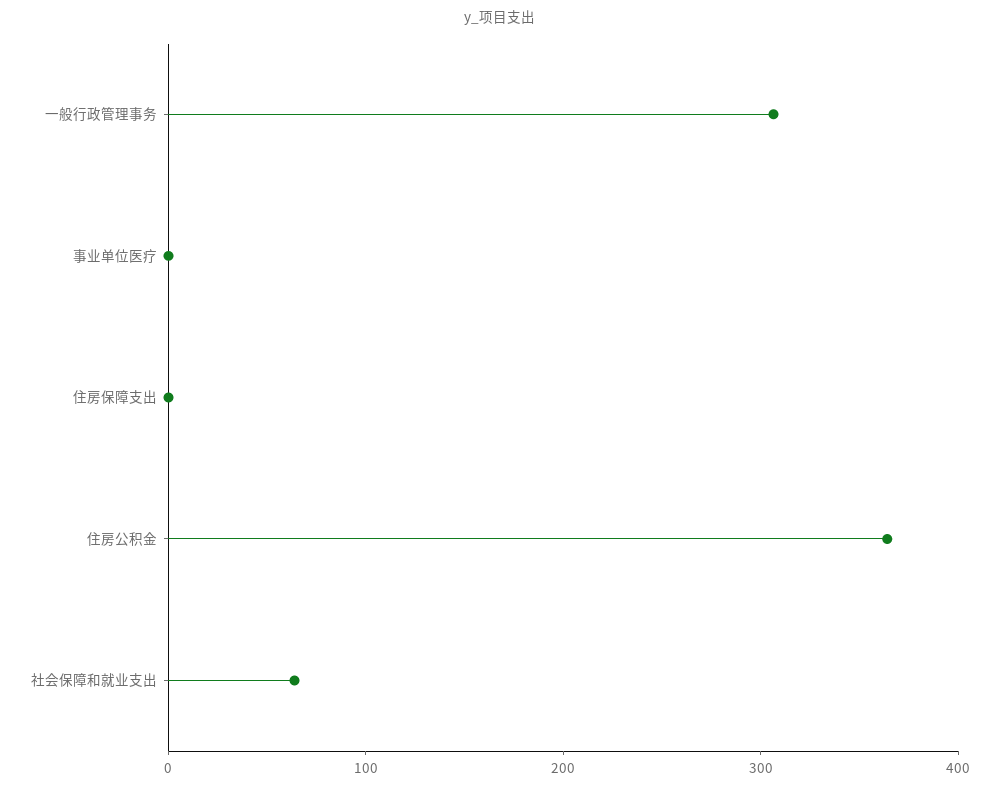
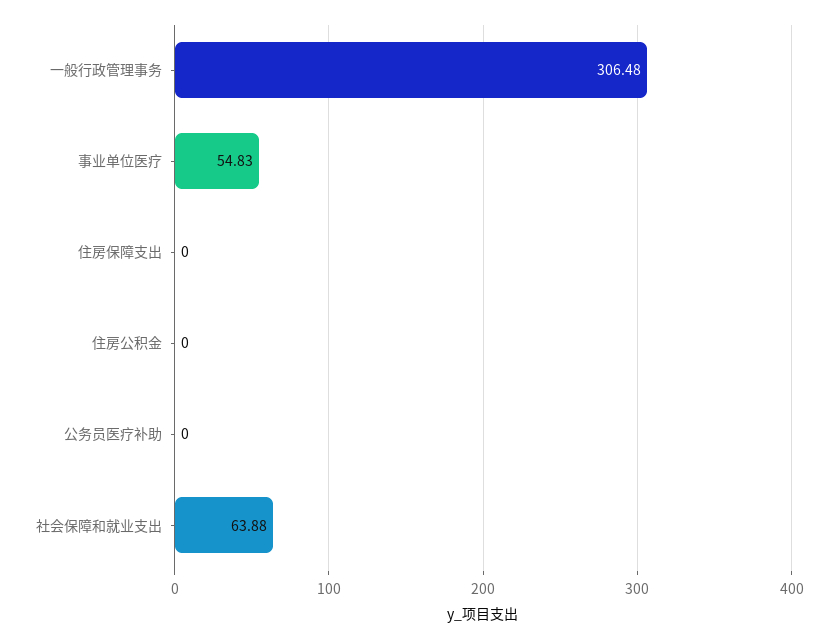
  {
    "一般行政管理事务": 306.48,
-   "事业单位医疗": 0,
+   "事业单位医疗": 54.83,
    "住房保障支出": 0,
-   "住房公积金": 360,
+   "住房公积金": 0,
-   "社会保障和就业支出": 63.88
+   "社会保障和就业支出": 63.88,
+   "公务员医疗补助": 0
  }

